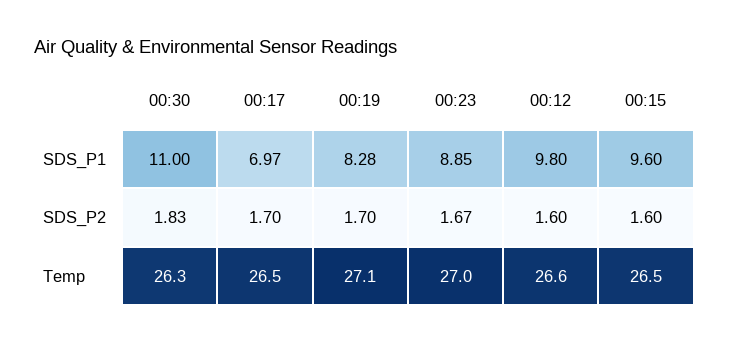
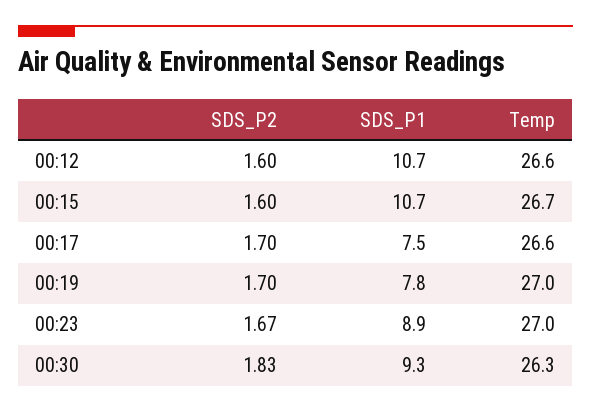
  {
    "00:30": {
-     "SDS_P1": 11,
+     "SDS_P1": 9.3,
      "SDS_P2": 1.83,
      "Temp": 26.3
    },
    "00:17": {
-     "SDS_P1": 6.97,
+     "SDS_P1": 7.5,
      "SDS_P2": 1.7,
-     "Temp": 26.5
+     "Temp": 26.6
    },
    "00:19": {
-     "SDS_P1": 8.28,
+     "SDS_P1": 7.8,
      "SDS_P2": 1.7,
-     "Temp": 27.1
+     "Temp": 27
    },
    "00:23": {
      "SDS_P1": 8.85,
      "SDS_P2": 1.67,
      "Temp": 27
    },
    "00:12": {
-     "SDS_P1": 9.8,
+     "SDS_P1": 10.7,
      "SDS_P2": 1.6,
      "Temp": 26.6
    },
    "00:15": {
-     "SDS_P1": 9.6,
+     "SDS_P1": 10.7,
      "SDS_P2": 1.6,
-     "Temp": 26.5
+     "Temp": 26.7
    }
  }

